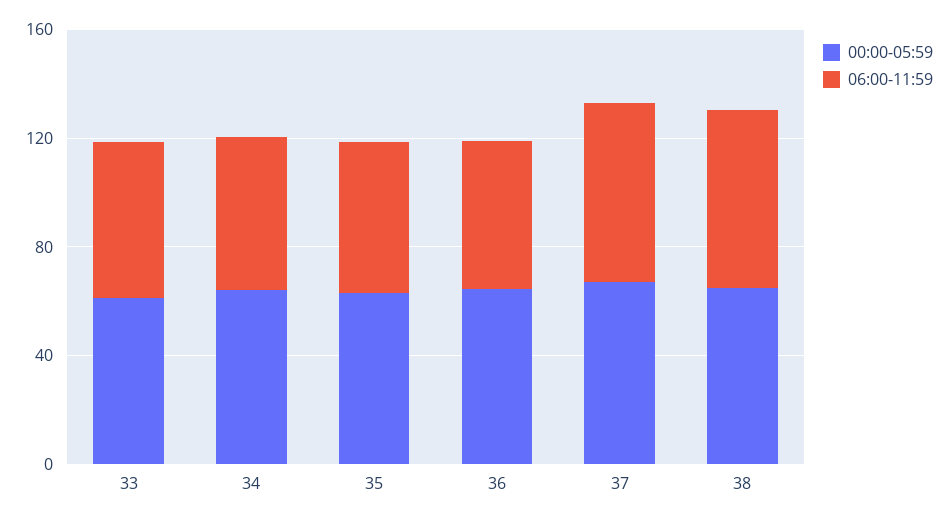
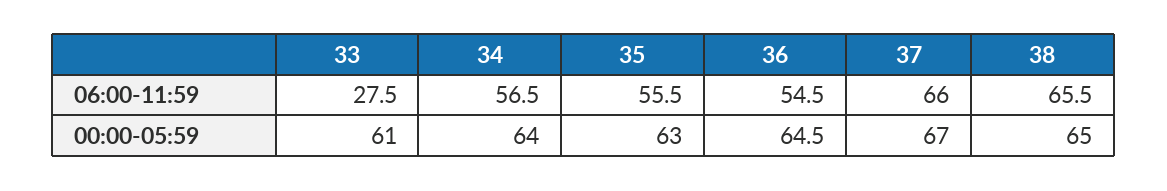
  {
    "00:00-05:59": {
      "33": 61,
      "34": 64,
      "35": 63,
      "36": 64.5,
      "37": 67,
      "38": 65
    },
    "06:00-11:59": {
-     "33": 60,
+     "33": 27.5,
      "34": 56.5,
      "35": 55.5,
      "36": 54.5,
      "37": 66,
      "38": 65.5
    }
  }

